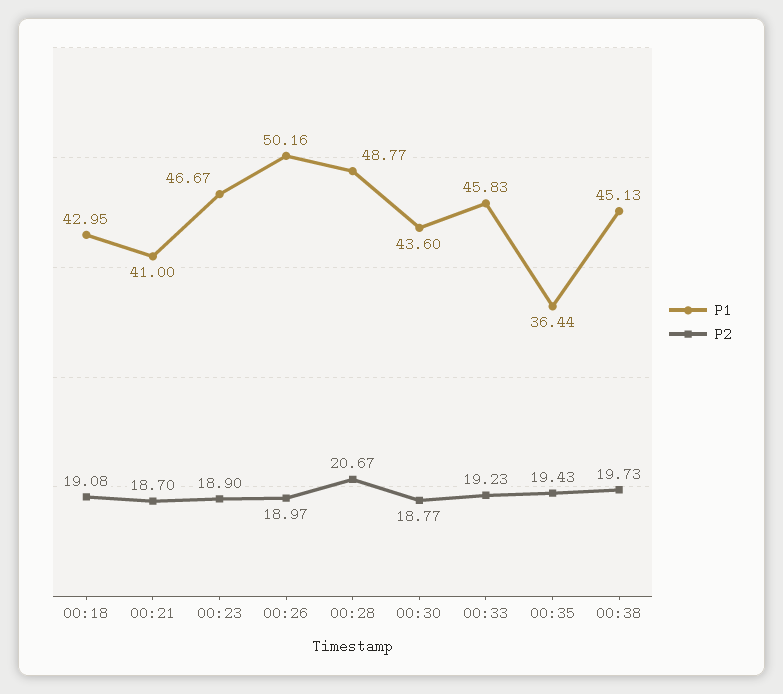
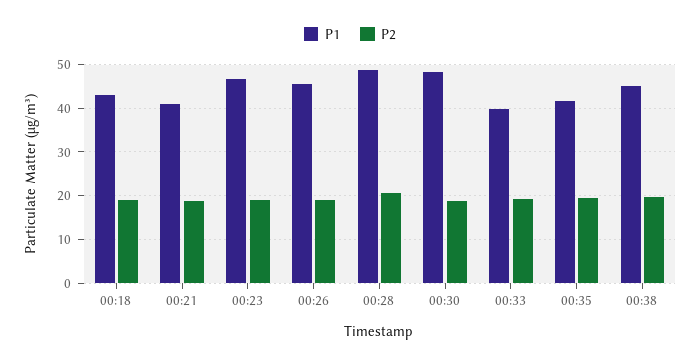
  {
    "P1": {
      "00:18": 42.95,
      "00:21": 41,
      "00:23": 46.67,
-     "00:26": 50.16,
+     "00:26": 46,
      "00:28": 48.77,
-     "00:30": 43.6,
+     "00:30": 48,
-     "00:33": 45.83,
+     "00:33": 40,
-     "00:35": 36.44,
+     "00:35": 42,
      "00:38": 45.13
    },
    "P2": {
      "00:18": 19.08,
      "00:21": 18.7,
      "00:23": 18.9,
      "00:26": 18.97,
      "00:28": 20.67,
      "00:30": 18.77,
      "00:33": 19.23,
      "00:35": 19.43,
      "00:38": 19.73
    }
  }

